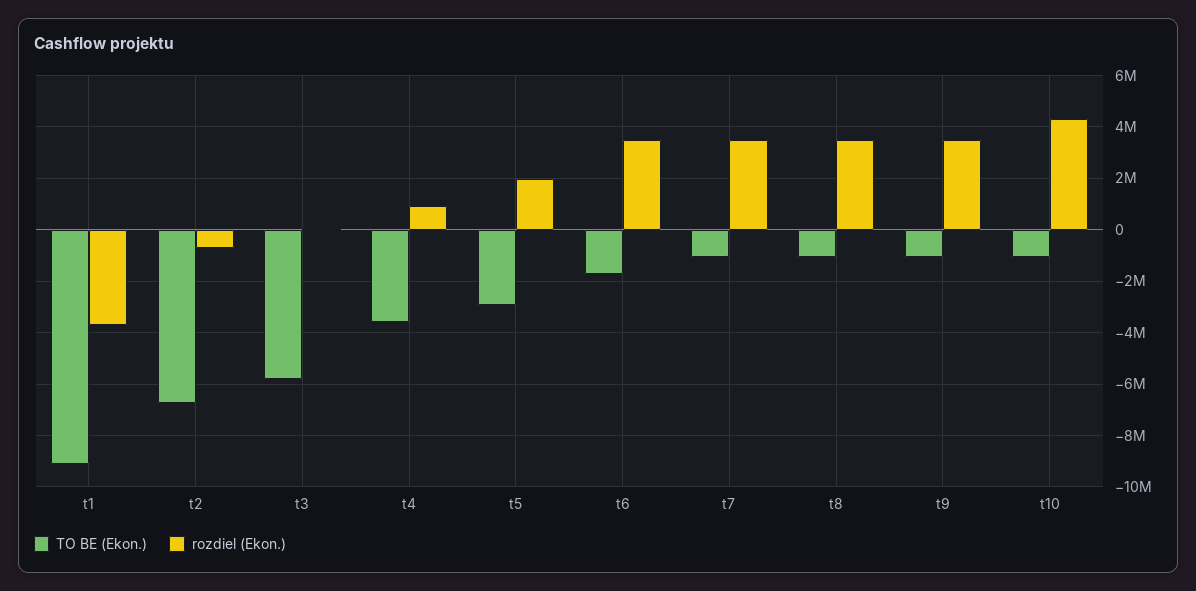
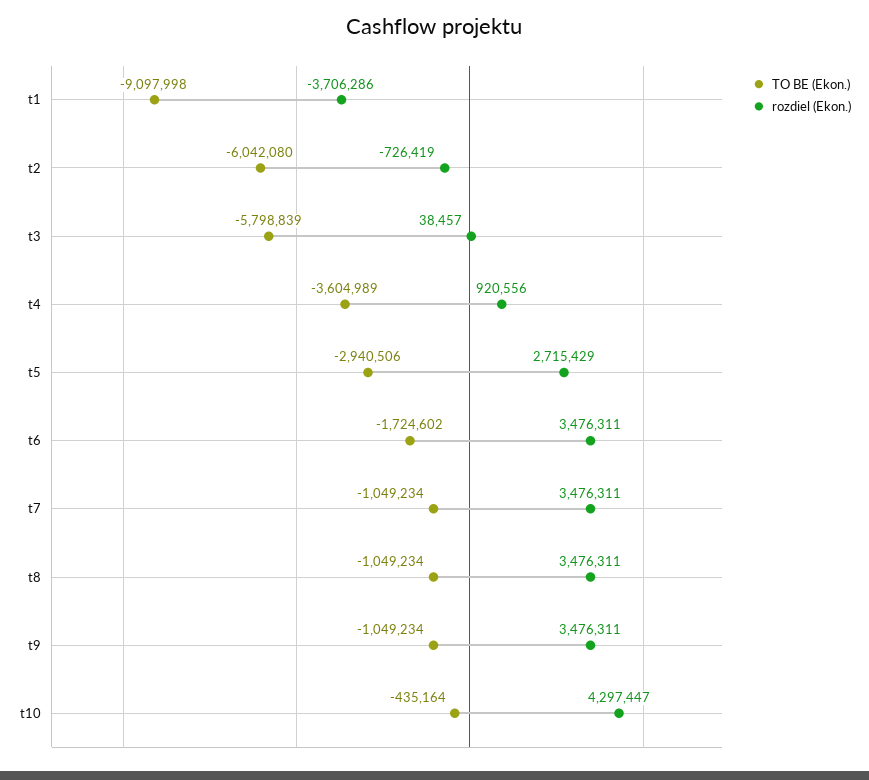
  {
    "TO BE (Ekon.)": {
      "t1": -9097998,
-     "t2": -6750000,
+     "t2": -6042080,
      "t3": -5798839,
      "t4": -3604989,
      "t5": -2940506,
      "t6": -1724602,
      "t7": -1049234,
      "t8": -1049234,
      "t9": -1049234,
-     "t10": -1000000
+     "t10": -435164
    },
    "rozdiel (Ekon.)": {
      "t1": -3706286,
      "t2": -726419,
      "t3": 38457,
      "t4": 920556,
-     "t5": 2000000,
+     "t5": 2715429,
      "t6": 3476311,
      "t7": 3476311,
      "t8": 3476311,
      "t9": 3476311,
      "t10": 4297447
    }
  }

